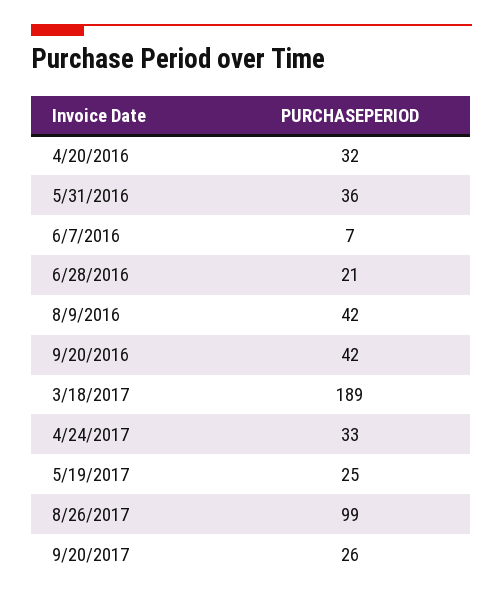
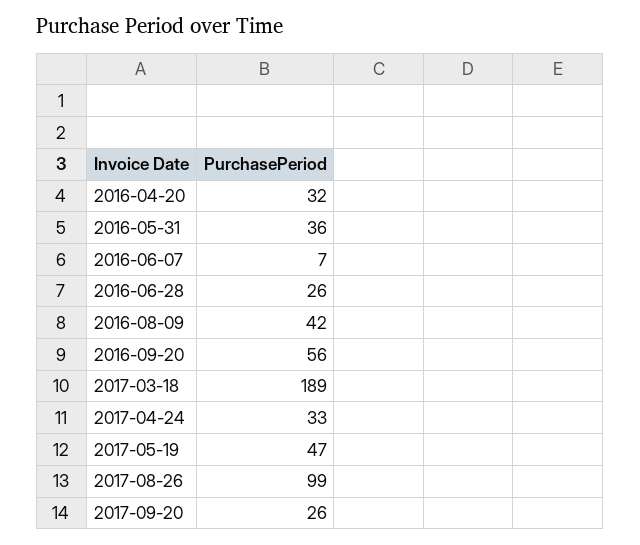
  {
    "4/20/2016": 32,
    "5/31/2016": 36,
    "6/7/2016": 7,
-   "6/28/2016": 21,
+   "6/28/2016": 26,
    "8/9/2016": 42,
-   "9/20/2016": 42,
+   "9/20/2016": 56,
    "3/18/2017": 189,
    "4/24/2017": 33,
-   "5/19/2017": 25,
+   "5/19/2017": 47,
    "8/26/2017": 99,
    "9/20/2017": 26
  }

